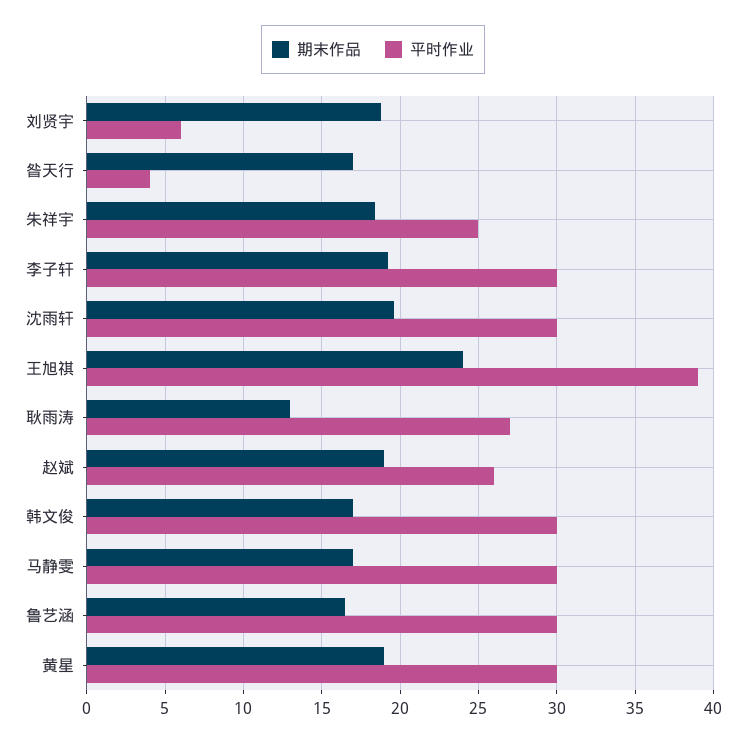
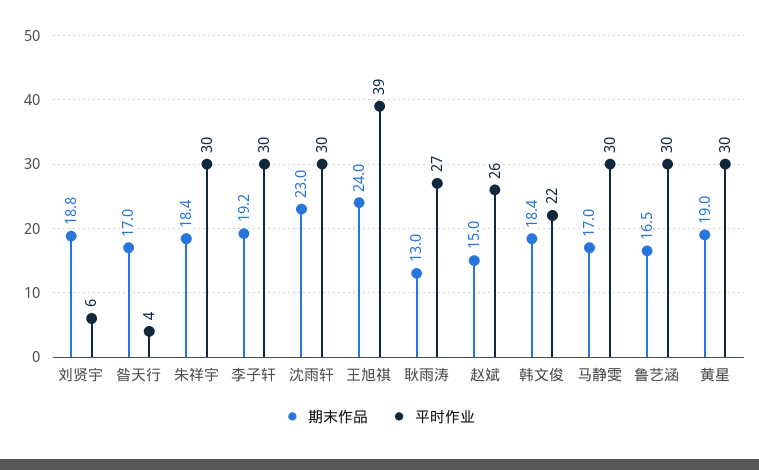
  {
    "期末作品": {
      "刘贤宇": 18.8,
      "昝天行": 17,
      "朱祥宇": 18.4,
      "李子轩": 19.2,
-     "沈雨轩": 19.5,
+     "沈雨轩": 23,
      "王旭祺": 24,
      "耿雨涛": 13,
-     "赵斌": 19,
+     "赵斌": 15,
-     "韩文俊": 17,
+     "韩文俊": 18.4,
      "马静雯": 17,
      "鲁艺涵": 16.5,
      "黄星": 19
    },
    "平时作业": {
      "刘贤宇": 6,
      "昝天行": 4,
-     "朱祥宇": 25,
+     "朱祥宇": 30,
      "李子轩": 30,
      "沈雨轩": 30,
      "王旭祺": 39,
      "耿雨涛": 27,
      "赵斌": 26,
-     "韩文俊": 30,
+     "韩文俊": 22,
      "马静雯": 30,
      "鲁艺涵": 30,
      "黄星": 30
    }
  }

